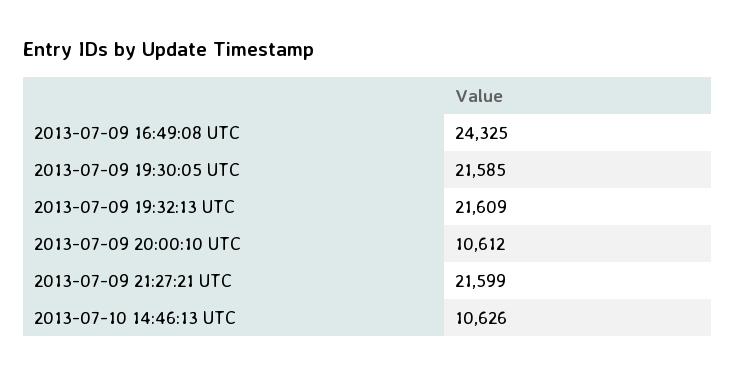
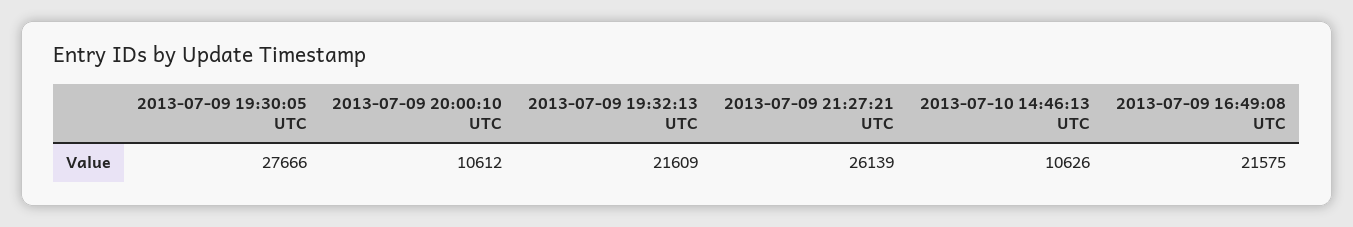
  {
-   "2013-07-09 16:49:08 UTC": 24325,
+   "2013-07-09 16:49:08 UTC": 21575,
-   "2013-07-09 19:30:05 UTC": 21585,
+   "2013-07-09 19:30:05 UTC": 27666,
    "2013-07-09 19:32:13 UTC": 21609,
    "2013-07-09 20:00:10 UTC": 10612,
-   "2013-07-09 21:27:21 UTC": 21599,
+   "2013-07-09 21:27:21 UTC": 26139,
    "2013-07-10 14:46:13 UTC": 10626
  }

